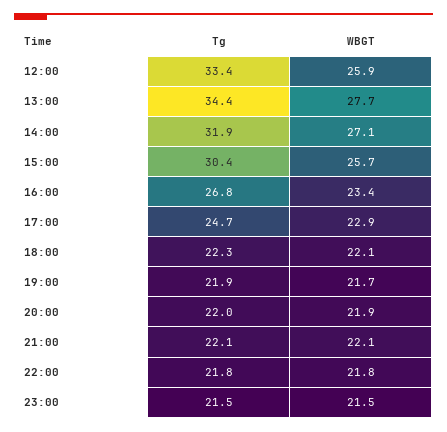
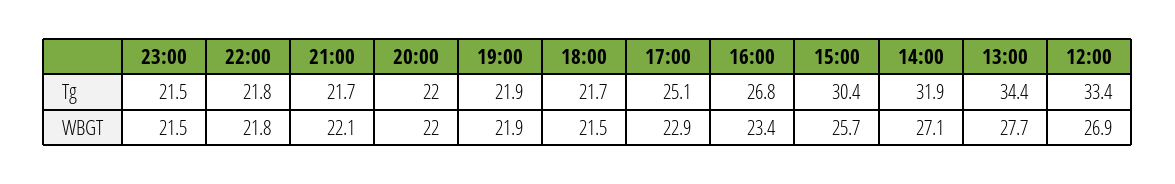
  {
    "Tg": {
      "12:00": 33.4,
      "13:00": 34.4,
      "14:00": 31.9,
      "15:00": 30.4,
      "16:00": 26.8,
-     "17:00": 24.7,
+     "17:00": 25.1,
-     "18:00": 22.3,
+     "18:00": 21.7,
      "19:00": 21.9,
      "20:00": 22,
-     "21:00": 22.1,
+     "21:00": 21.7,
      "22:00": 21.8,
      "23:00": 21.5
    },
    "WBGT": {
-     "12:00": 25.9,
+     "12:00": 26.9,
      "13:00": 27.7,
      "14:00": 27.1,
      "15:00": 25.7,
      "16:00": 23.4,
      "17:00": 22.9,
-     "18:00": 22.1,
+     "18:00": 21.5,
-     "19:00": 21.7,
+     "19:00": 21.9,
-     "20:00": 21.9,
+     "20:00": 22,
      "21:00": 22.1,
      "22:00": 21.8,
      "23:00": 21.5
    }
  }

